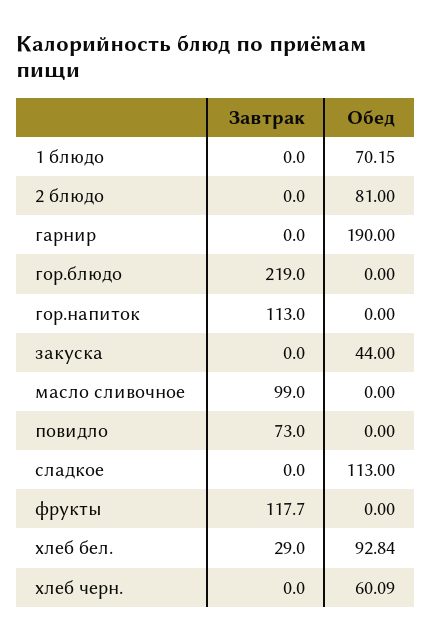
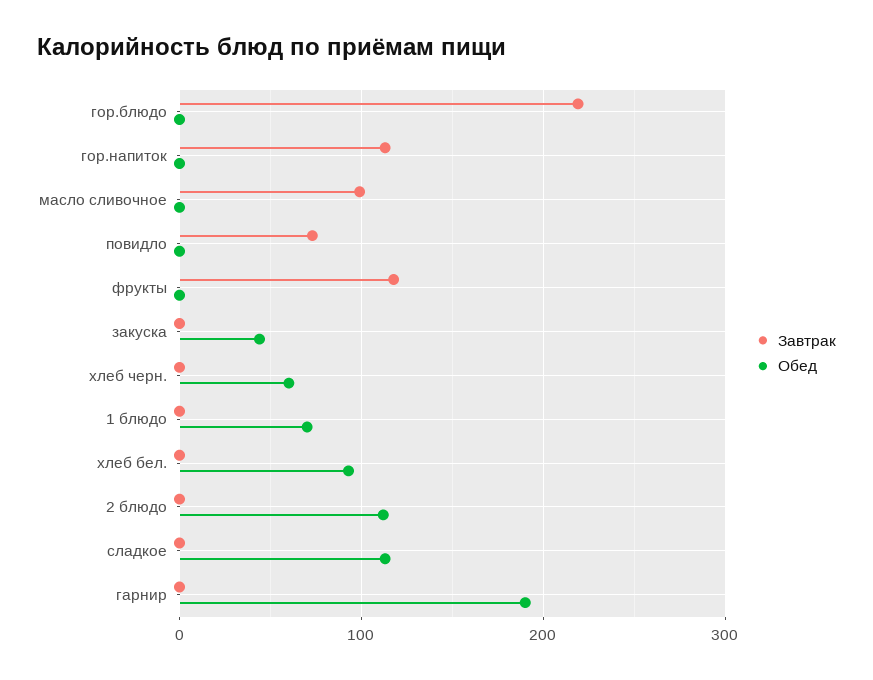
  {
    "Завтрак": {
      "1 блюдо": 0,
      "2 блюдо": 0,
      "гарнир": 0,
      "гор.блюдо": 219,
      "гор.напиток": 113,
      "закуска": 0,
      "масло сливочное": 99,
      "повидло": 73,
      "сладкое": 0,
      "фрукты": 117.7,
-     "хлеб бел.": 29,
+     "хлеб бел.": 0,
      "хлеб черн.": 0
    },
    "Обед": {
      "1 блюдо": 70.15,
-     "2 блюдо": 81,
+     "2 блюдо": 110,
      "гарнир": 190,
      "гор.блюдо": 0,
      "гор.напиток": 0,
      "закуска": 44,
      "масло сливочное": 0,
      "повидло": 0,
      "сладкое": 113,
      "фрукты": 0,
      "хлеб бел.": 92.84,
      "хлеб черн.": 60.09
    }
  }

